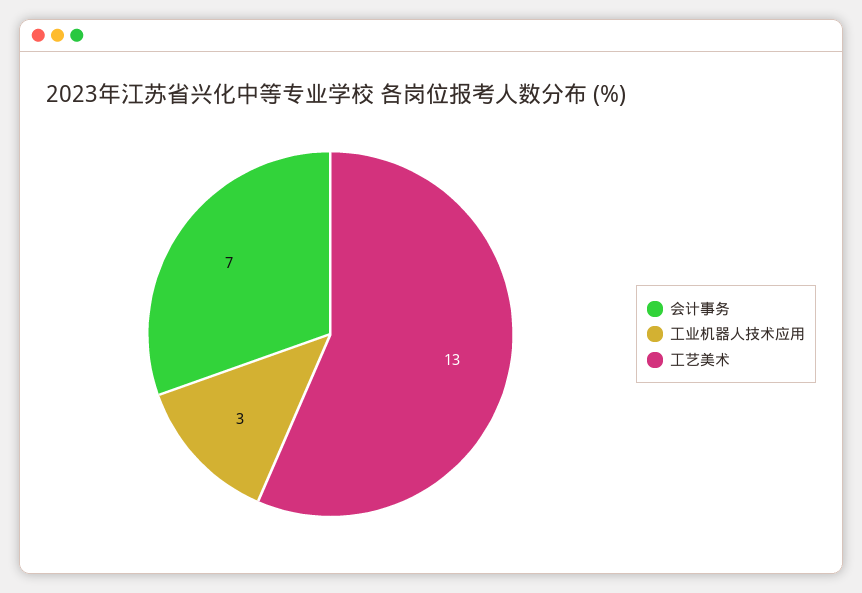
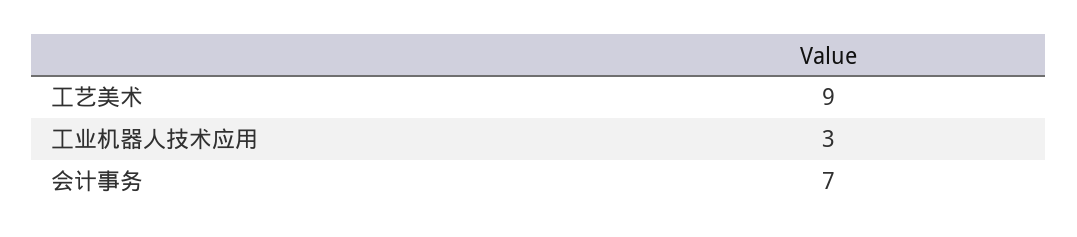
  {
    "会计事务": 7,
    "工业机器人技术应用": 3,
-   "工艺美术": 13
+   "工艺美术": 9
  }

